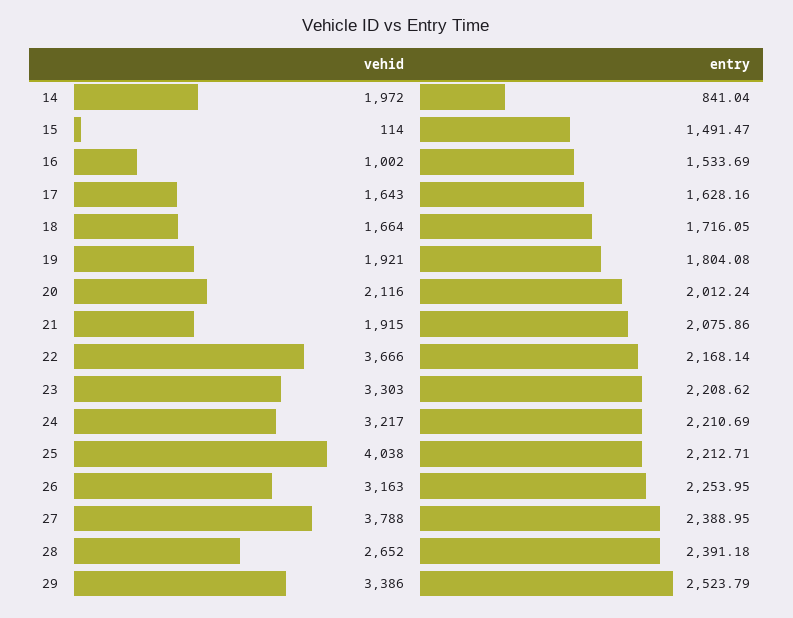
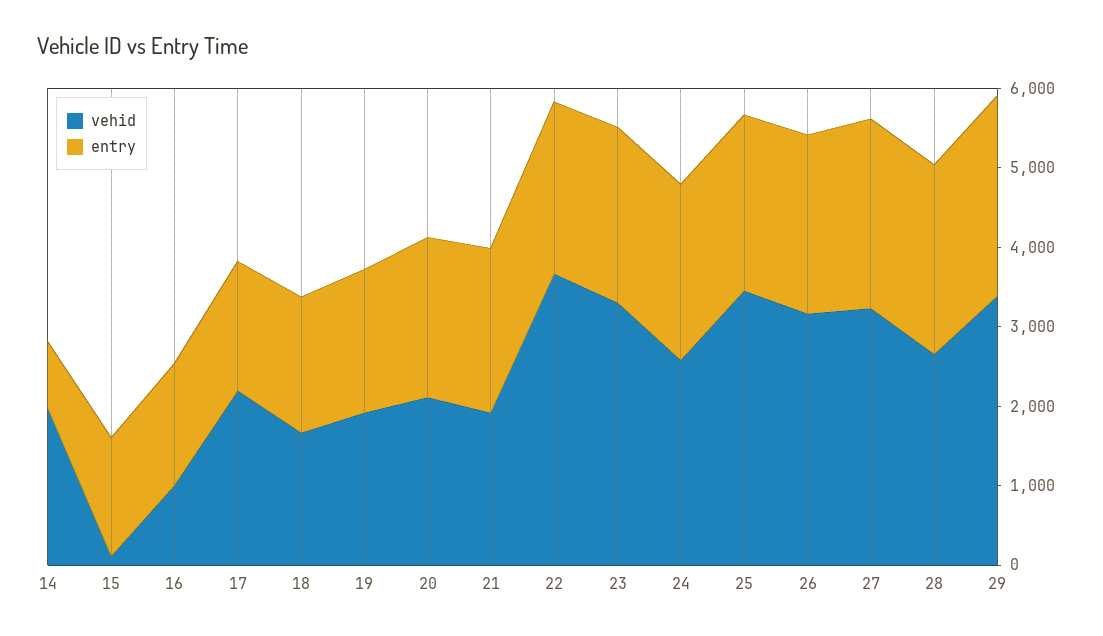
  {
    "vehid": {
      "14": 1972,
      "15": 114,
      "16": 1002,
-     "17": 1643,
+     "17": 2200,
      "18": 1664,
      "19": 1921,
      "20": 2116,
      "21": 1915,
      "22": 3666,
      "23": 3303,
-     "24": 3217,
+     "24": 2600,
-     "25": 4038,
+     "25": 3400,
      "26": 3163,
-     "27": 3788,
+     "27": 3200,
      "28": 2652,
      "29": 3386
    },
    "entry": {
      "14": 841.04,
      "15": 1491.47,
      "16": 1533.69,
      "17": 1628.16,
      "18": 1716.05,
      "19": 1804.08,
      "20": 2012.24,
      "21": 2075.86,
      "22": 2168.14,
      "23": 2208.62,
      "24": 2210.69,
      "25": 2212.71,
      "26": 2253.95,
      "27": 2388.95,
      "28": 2391.18,
      "29": 2523.79
    }
  }

